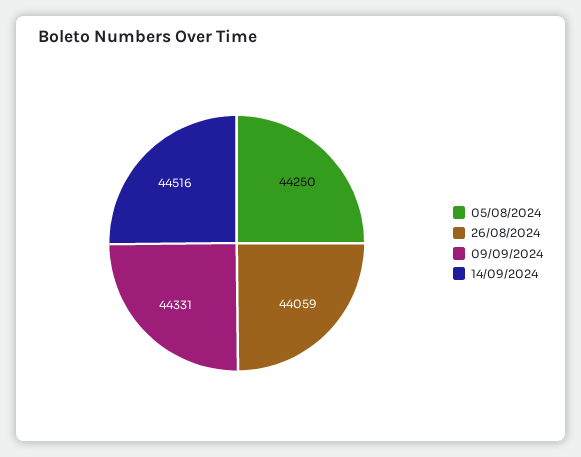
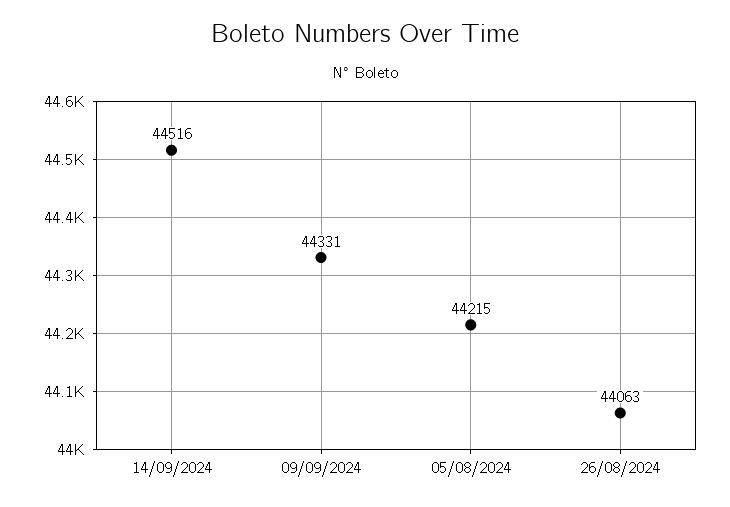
  {
-   "05/08/2024": 44250,
+   "05/08/2024": 44215,
-   "26/08/2024": 44059,
+   "26/08/2024": 44063,
    "09/09/2024": 44331,
    "14/09/2024": 44516
  }

